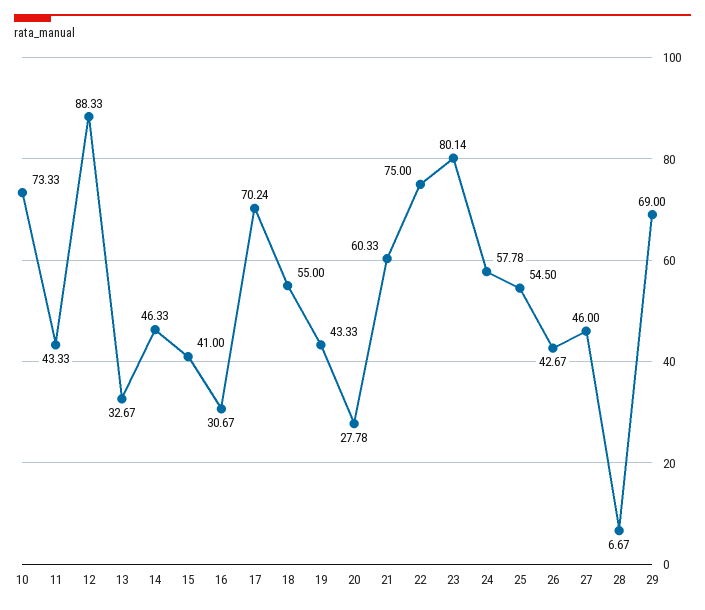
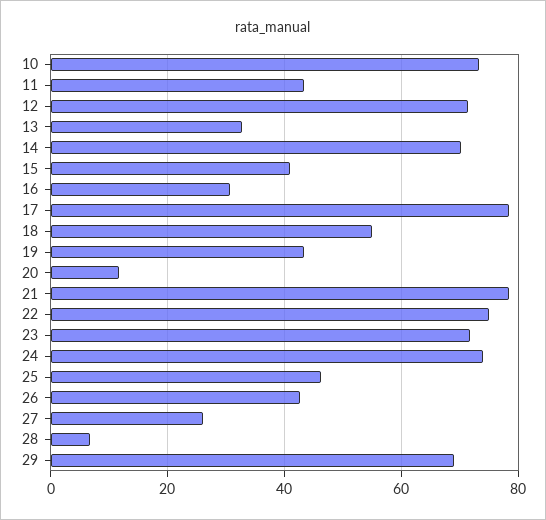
  {
    "10": 73.33,
    "11": 43.33,
-   "12": 88.33,
+   "12": 72,
    "13": 32.67,
-   "14": 46.33,
+   "14": 70,
    "15": 41,
    "16": 30.67,
-   "17": 70.24,
+   "17": 78,
    "18": 55,
    "19": 43.33,
-   "20": 27.78,
+   "20": 12,
-   "21": 60.33,
+   "21": 78,
    "22": 75,
-   "23": 80.14,
+   "23": 72,
-   "24": 57.78,
+   "24": 74,
-   "25": 54.5,
+   "25": 46,
    "26": 42.67,
-   "27": 46,
+   "27": 26,
    "28": 6.67,
    "29": 69
  }

